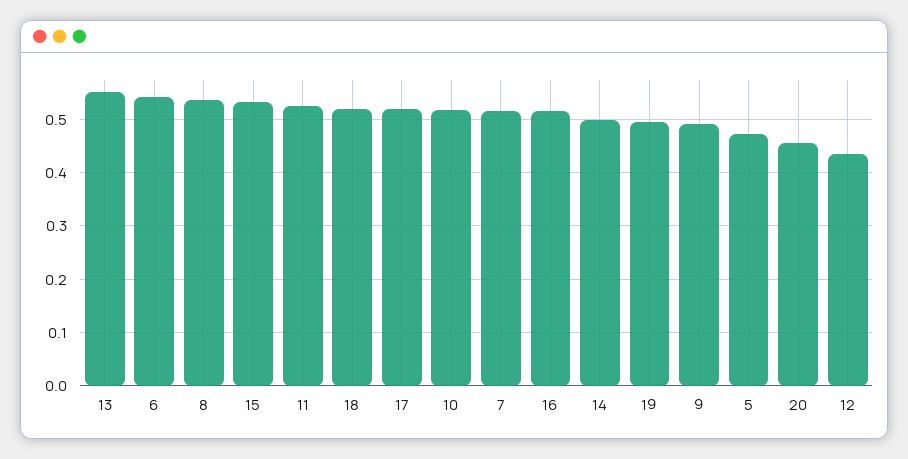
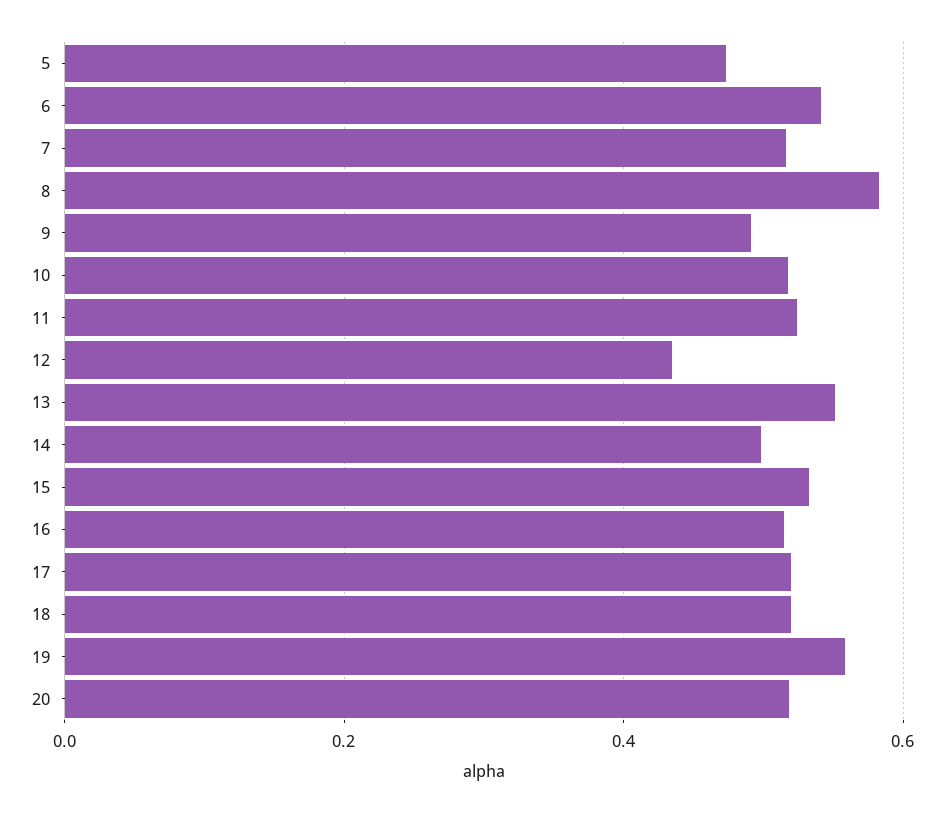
  {
    "13": 0.56,
    "6": 0.54,
-   "8": 0.54,
+   "8": 0.58,
    "15": 0.54,
    "11": 0.52,
    "18": 0.52,
    "17": 0.52,
    "10": 0.52,
    "7": 0.52,
    "16": 0.52,
    "14": 0.5,
-   "19": 0.5,
+   "19": 0.56,
    "9": 0.5,
    "5": 0.48,
-   "20": 0.46,
+   "20": 0.52,
    "12": 0.44
  }

